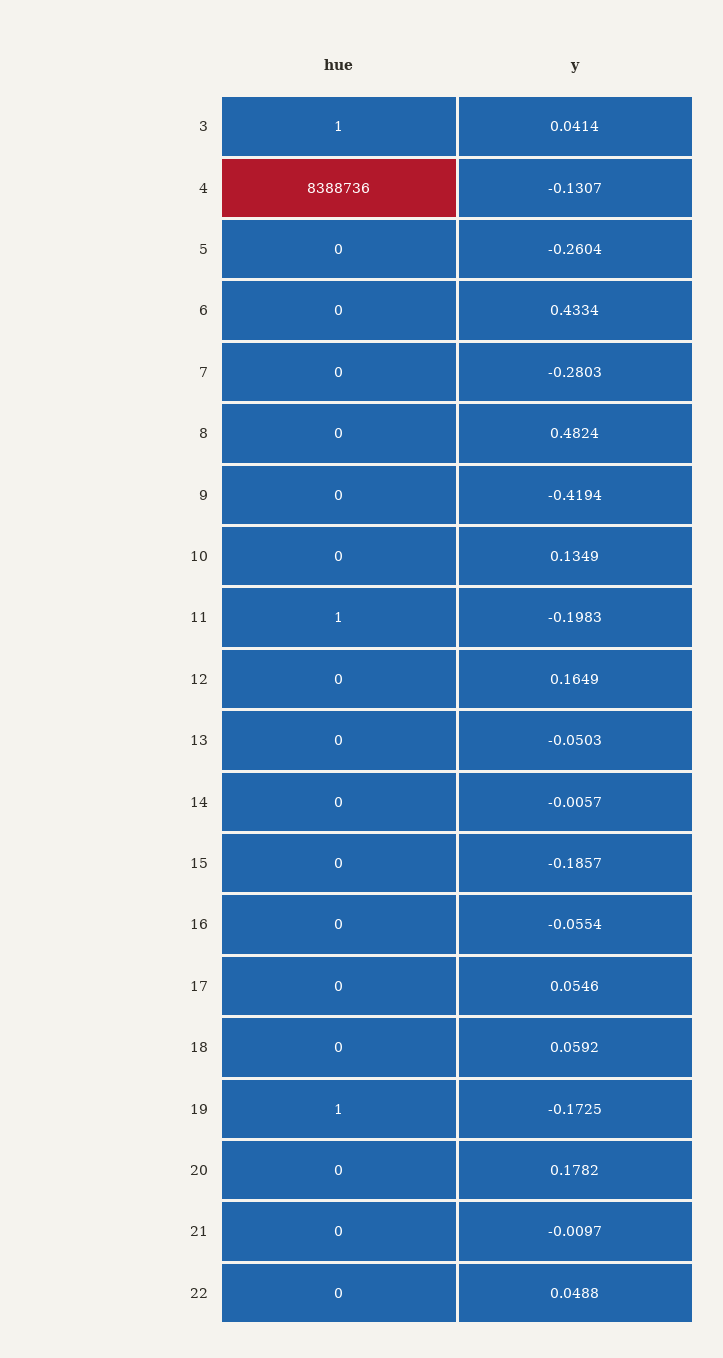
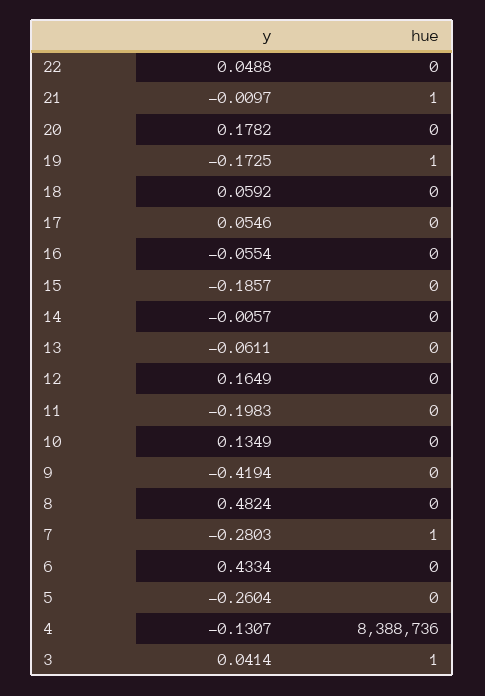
  {
    "hue": {
      "3": 1,
      "4": 8388736,
      "5": 0,
      "6": 0,
-     "7": 0,
+     "7": 1,
      "8": 0,
      "9": 0,
      "10": 0,
-     "11": 1,
+     "11": 0,
      "12": 0,
      "13": 0,
      "14": 0,
      "15": 0,
      "16": 0,
      "17": 0,
      "18": 0,
      "19": 1,
      "20": 0,
-     "21": 0,
+     "21": 1,
      "22": 0
    },
    "y": {
      "3": 0.0414,
      "4": -0.1307,
      "5": -0.2604,
      "6": 0.4334,
      "7": -0.2803,
      "8": 0.4824,
      "9": -0.4194,
      "10": 0.1349,
      "11": -0.1983,
      "12": 0.1649,
-     "13": -0.0503,
+     "13": -0.0611,
      "14": -0.0057,
      "15": -0.1857,
      "16": -0.0554,
      "17": 0.0546,
      "18": 0.0592,
      "19": -0.1725,
      "20": 0.1782,
      "21": -0.0097,
      "22": 0.0488
    }
  }

